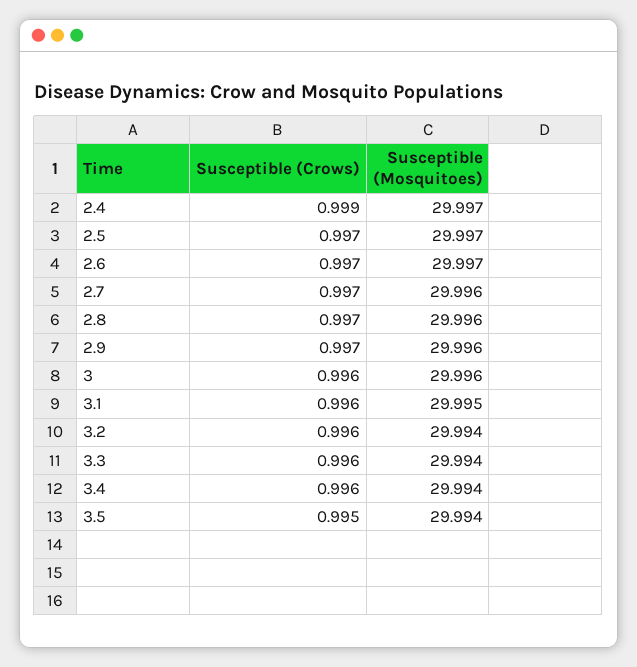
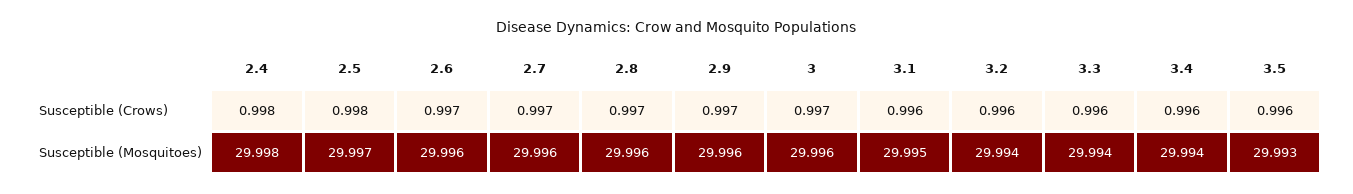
  {
    "Susceptible (Crows)": {
-     "2.4": 0.999,
+     "2.4": 0.998,
-     "2.5": 0.997,
+     "2.5": 0.998,
      "2.6": 0.997,
      "2.7": 0.997,
      "2.8": 0.997,
      "2.9": 0.997,
-     "3": 0.996,
+     "3": 0.997,
      "3.1": 0.996,
      "3.2": 0.996,
      "3.3": 0.996,
      "3.4": 0.996,
-     "3.5": 0.995
+     "3.5": 0.996
    },
    "Susceptible (Mosquitoes)": {
-     "2.4": 29.997,
+     "2.4": 29.998,
      "2.5": 29.997,
-     "2.6": 29.997,
+     "2.6": 29.996,
      "2.7": 29.996,
      "2.8": 29.996,
      "2.9": 29.996,
      "3": 29.996,
      "3.1": 29.995,
      "3.2": 29.994,
      "3.3": 29.994,
      "3.4": 29.994,
-     "3.5": 29.994
+     "3.5": 29.993
    }
  }

